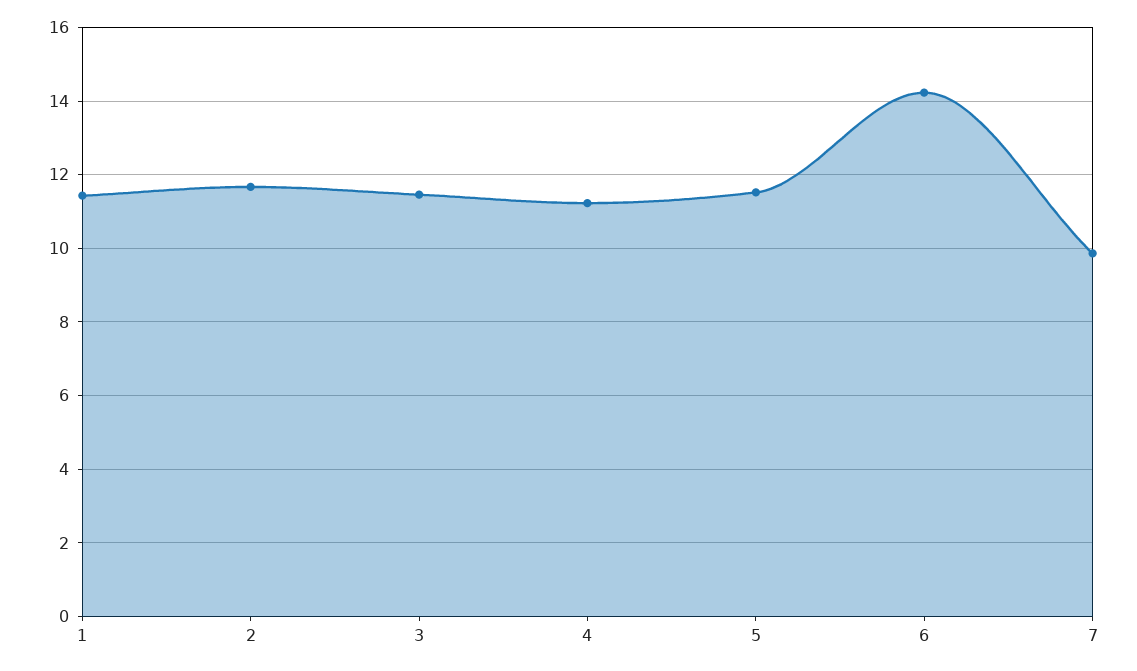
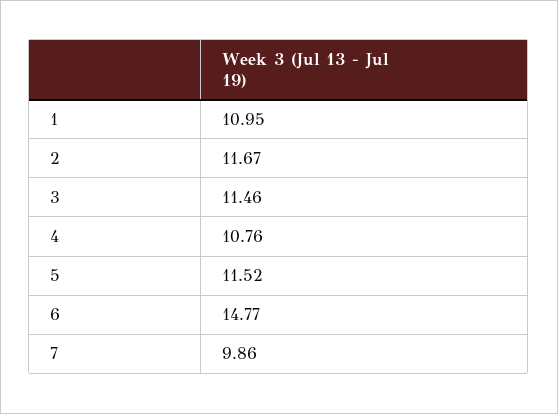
  {
-   "1": 11.4,
+   "1": 10.95,
    "2": 11.67,
    "3": 11.46,
-   "4": 11.2,
+   "4": 10.76,
    "5": 11.52,
-   "6": 14.2,
+   "6": 14.77,
    "7": 9.86
  }

